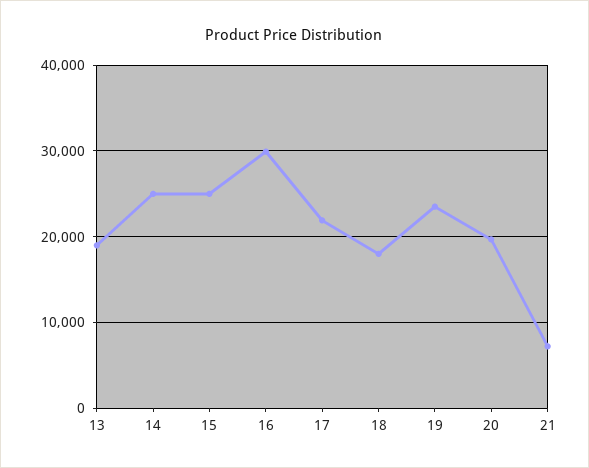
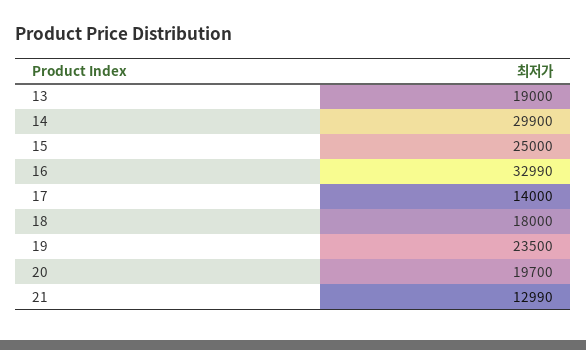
  {
    "13": 19000,
-   "14": 25000,
+   "14": 29900,
    "15": 25000,
-   "16": 30000,
+   "16": 32990,
-   "17": 22000,
+   "17": 14000,
    "18": 18000,
    "19": 23500,
    "20": 19700,
-   "21": 7000
+   "21": 12990
  }

